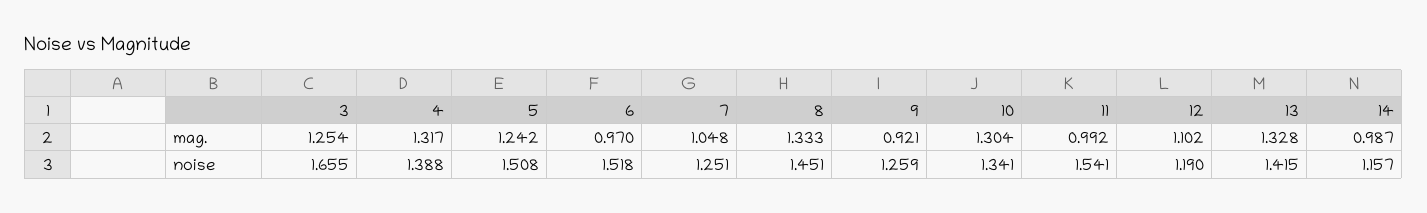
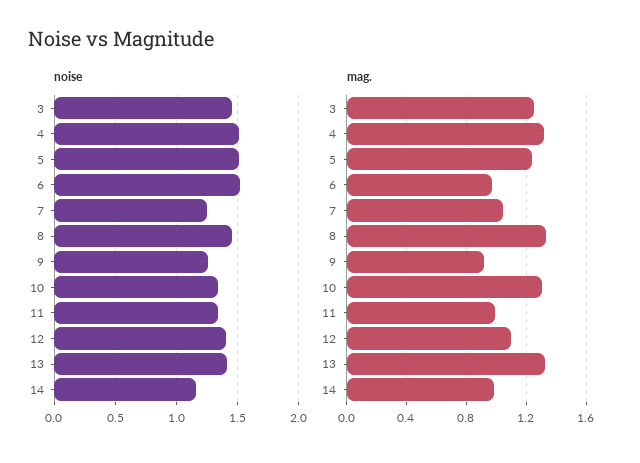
  {
    "mag.": {
      "3": 1.254,
      "4": 1.317,
      "5": 1.242,
      "6": 0.97,
      "7": 1.048,
      "8": 1.333,
      "9": 0.921,
      "10": 1.304,
      "11": 0.992,
      "12": 1.102,
      "13": 1.328,
      "14": 0.987
    },
    "noise": {
-     "3": 1.655,
+     "3": 1.45,
-     "4": 1.388,
+     "4": 1.5,
      "5": 1.508,
      "6": 1.518,
      "7": 1.251,
      "8": 1.451,
      "9": 1.259,
      "10": 1.341,
-     "11": 1.541,
+     "11": 1.35,
-     "12": 1.19,
+     "12": 1.4,
      "13": 1.415,
      "14": 1.157
    }
  }

